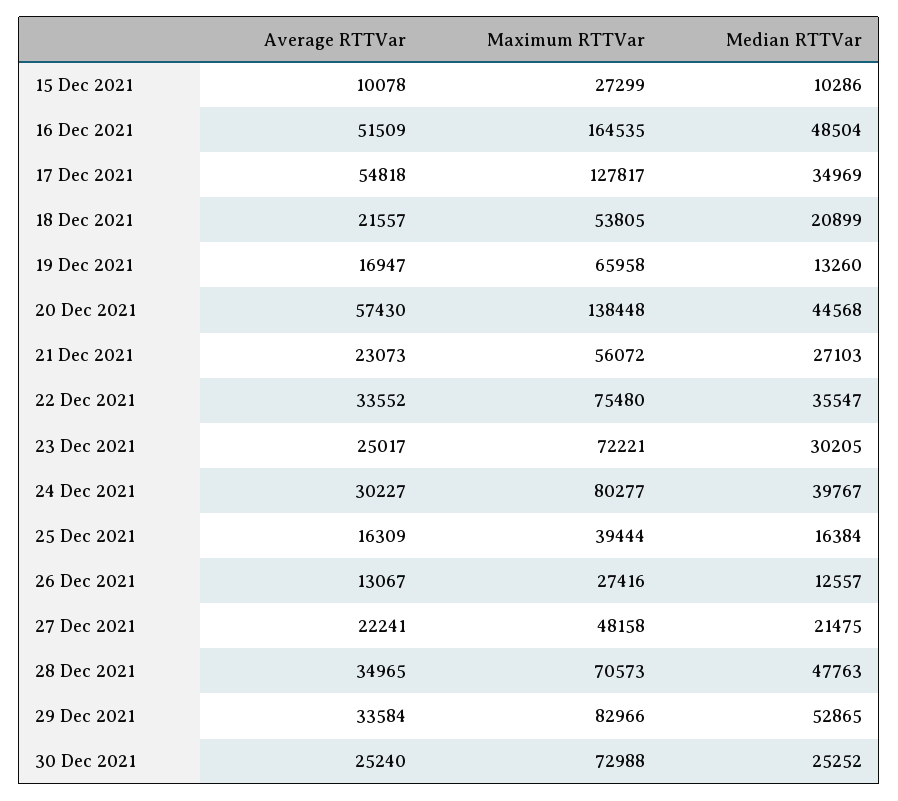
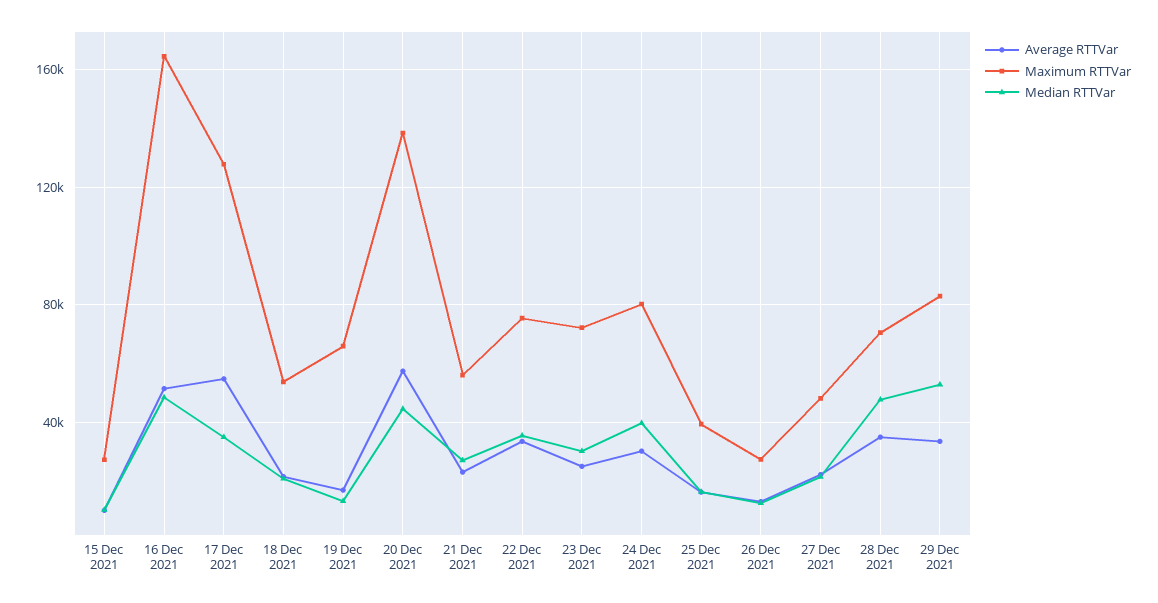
  {
    "Average RTTVar": {
      "15 Dec 2021": 10078,
      "16 Dec 2021": 51509,
      "17 Dec 2021": 54818,
      "18 Dec 2021": 21557,
      "19 Dec 2021": 16947,
      "20 Dec 2021": 57430,
      "21 Dec 2021": 23073,
      "22 Dec 2021": 33552,
      "23 Dec 2021": 25017,
      "24 Dec 2021": 30227,
      "25 Dec 2021": 16309,
      "26 Dec 2021": 13067,
      "27 Dec 2021": 22241,
      "28 Dec 2021": 34965,
-     "29 Dec 2021": 33584,
+     "29 Dec 2021": 33584
-     "30 Dec 2021": 25240
    },
    "Maximum RTTVar": {
      "15 Dec 2021": 27299,
      "16 Dec 2021": 164535,
      "17 Dec 2021": 127817,
      "18 Dec 2021": 53805,
      "19 Dec 2021": 65958,
      "20 Dec 2021": 138448,
      "21 Dec 2021": 56072,
      "22 Dec 2021": 75480,
      "23 Dec 2021": 72221,
      "24 Dec 2021": 80277,
      "25 Dec 2021": 39444,
      "26 Dec 2021": 27416,
      "27 Dec 2021": 48158,
      "28 Dec 2021": 70573,
-     "29 Dec 2021": 82966,
+     "29 Dec 2021": 82966
-     "30 Dec 2021": 72988
    },
    "Median RTTVar": {
      "15 Dec 2021": 10286,
      "16 Dec 2021": 48504,
      "17 Dec 2021": 34969,
      "18 Dec 2021": 20899,
      "19 Dec 2021": 13260,
      "20 Dec 2021": 44568,
      "21 Dec 2021": 27103,
      "22 Dec 2021": 35547,
      "23 Dec 2021": 30205,
      "24 Dec 2021": 39767,
      "25 Dec 2021": 16384,
      "26 Dec 2021": 12557,
      "27 Dec 2021": 21475,
      "28 Dec 2021": 47763,
-     "29 Dec 2021": 52865,
+     "29 Dec 2021": 52865
-     "30 Dec 2021": 25252
    }
  }

